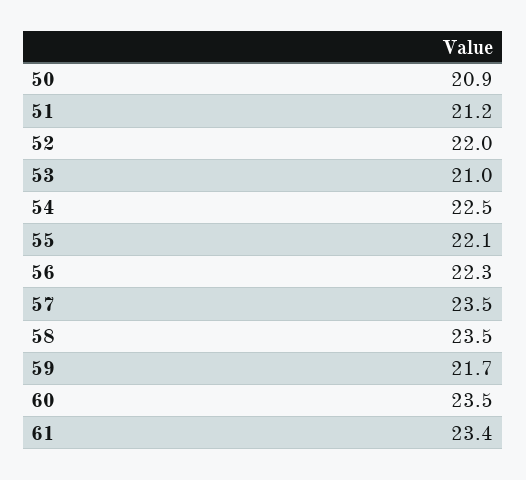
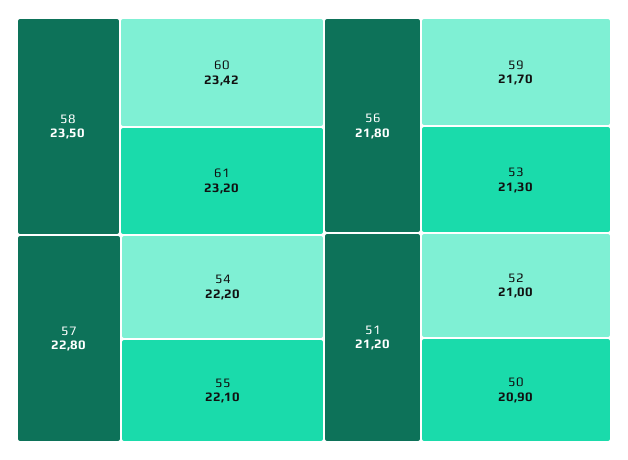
  {
    "50": 20.9,
    "51": 21.2,
-   "52": 22,
+   "52": 21,
-   "53": 21,
+   "53": 21.3,
-   "54": 22.5,
+   "54": 22.2,
    "55": 22.1,
-   "56": 22.3,
+   "56": 21.8,
-   "57": 23.5,
+   "57": 22.8,
    "58": 23.5,
    "59": 21.7,
-   "60": 23.5,
+   "60": 23.42,
-   "61": 23.4
+   "61": 23.2
  }

